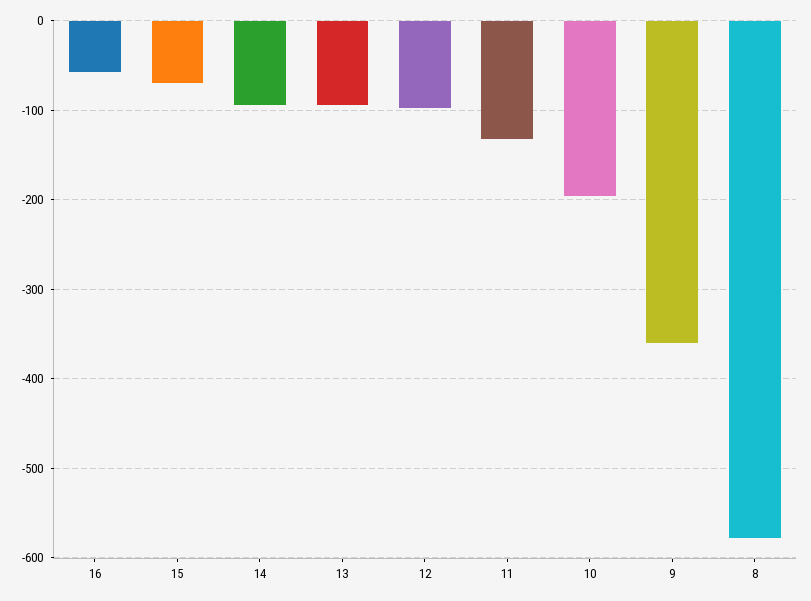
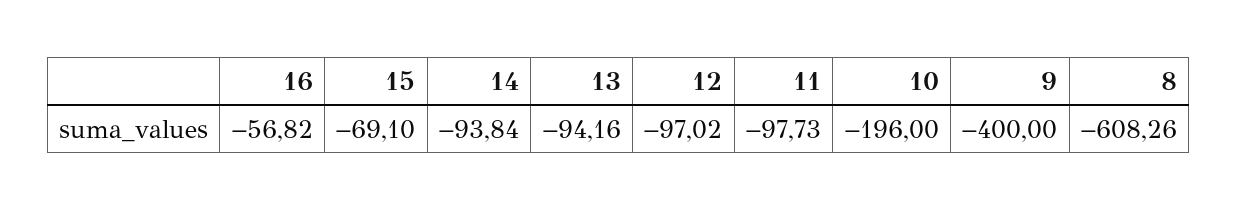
  {
    "16": -56.82,
    "15": -69.1,
    "14": -93.84,
    "13": -94.16,
    "12": -97.02,
-   "11": -130,
+   "11": -97.73,
    "10": -196,
-   "9": -360,
+   "9": -400,
-   "8": -580
+   "8": -608.26
  }

